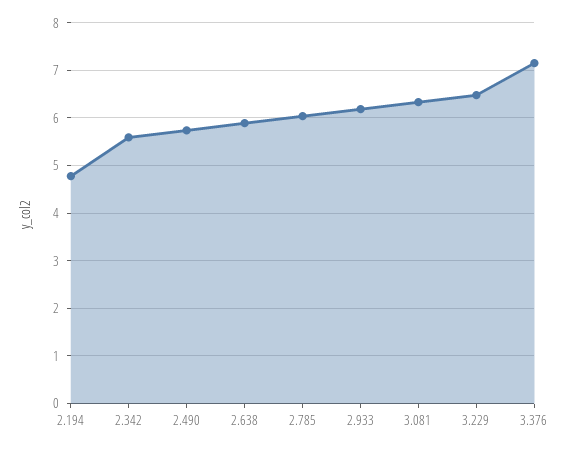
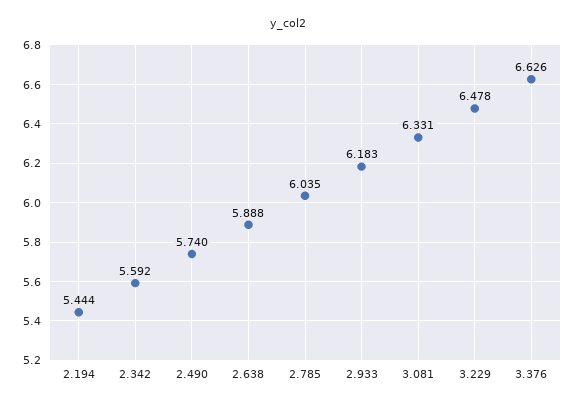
  {
-   "2.194": 4.8,
+   "2.194": 5.444,
    "2.342": 5.592,
    "2.490": 5.74,
    "2.638": 5.888,
    "2.785": 6.035,
    "2.933": 6.183,
    "3.081": 6.331,
    "3.229": 6.478,
-   "3.376": 7.2
+   "3.376": 6.626
  }

